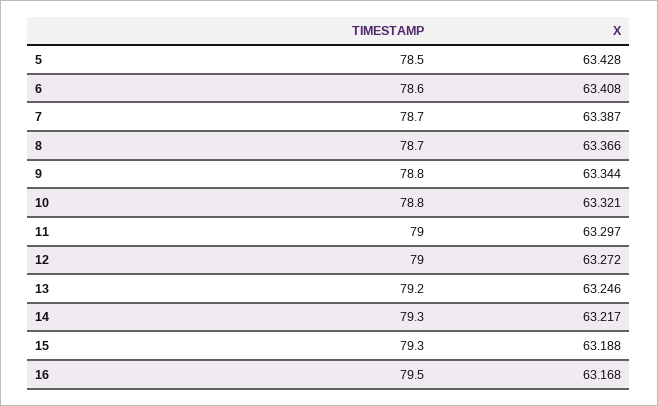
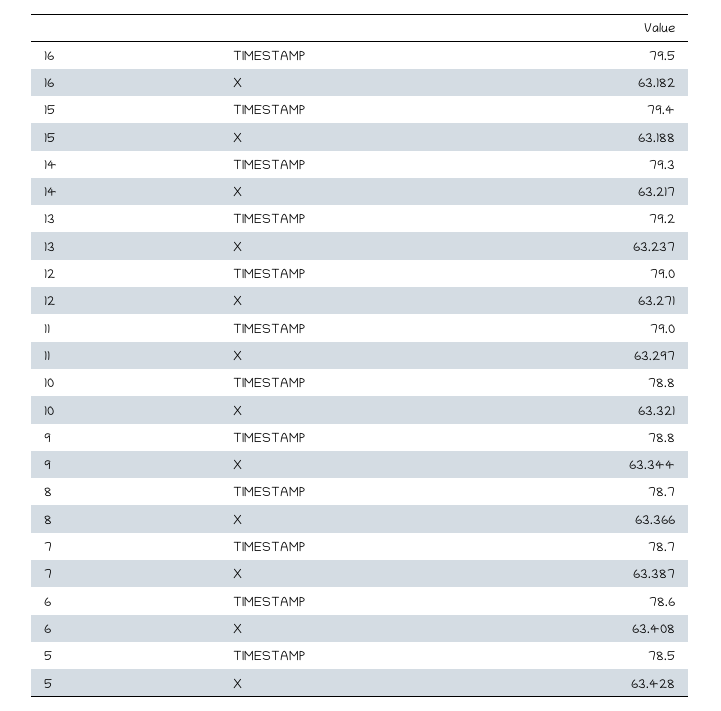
  {
    "TIMESTAMP": {
      "5": 78.5,
      "6": 78.6,
      "7": 78.7,
      "8": 78.7,
      "9": 78.8,
      "10": 78.8,
      "11": 79,
      "12": 79,
      "13": 79.2,
      "14": 79.3,
-     "15": 79.3,
+     "15": 79.4,
      "16": 79.5
    },
    "X": {
      "5": 63.428,
      "6": 63.408,
      "7": 63.387,
      "8": 63.366,
      "9": 63.344,
      "10": 63.321,
      "11": 63.297,
-     "12": 63.272,
+     "12": 63.271,
-     "13": 63.246,
+     "13": 63.237,
      "14": 63.217,
      "15": 63.188,
-     "16": 63.168
+     "16": 63.182
    }
  }

